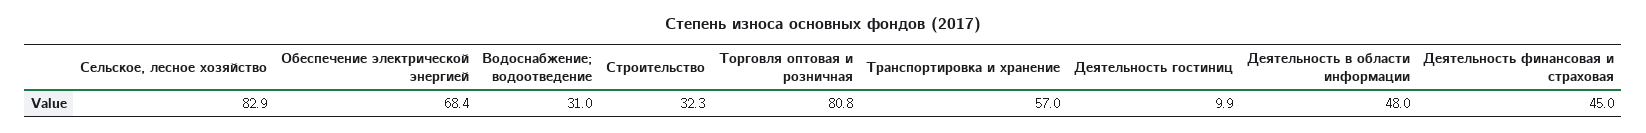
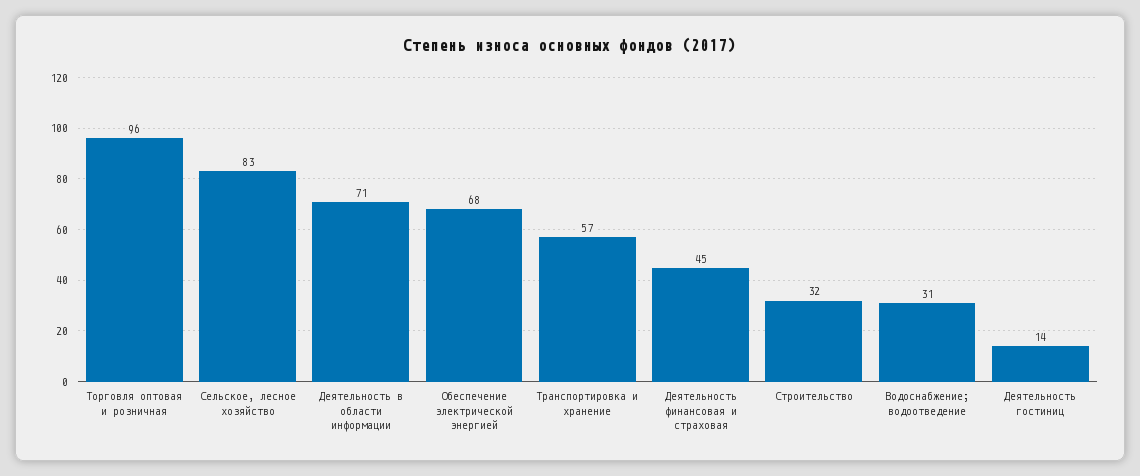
  {
    "Сельское, лесное хозяйство": 82.9,
    "Обеспечение электрической энергией": 68.4,
    "Водоснабжение; водоотведение": 31,
    "Строительство": 32.3,
-   "Торговля оптовая и розничная": 80.8,
+   "Торговля оптовая и розничная": 96,
    "Транспортировка и хранение": 57,
-   "Деятельность гостиниц": 9.9,
+   "Деятельность гостиниц": 14,
-   "Деятельность в области информации": 48,
+   "Деятельность в области информации": 71,
    "Деятельность финансовая и страховая": 45
  }

